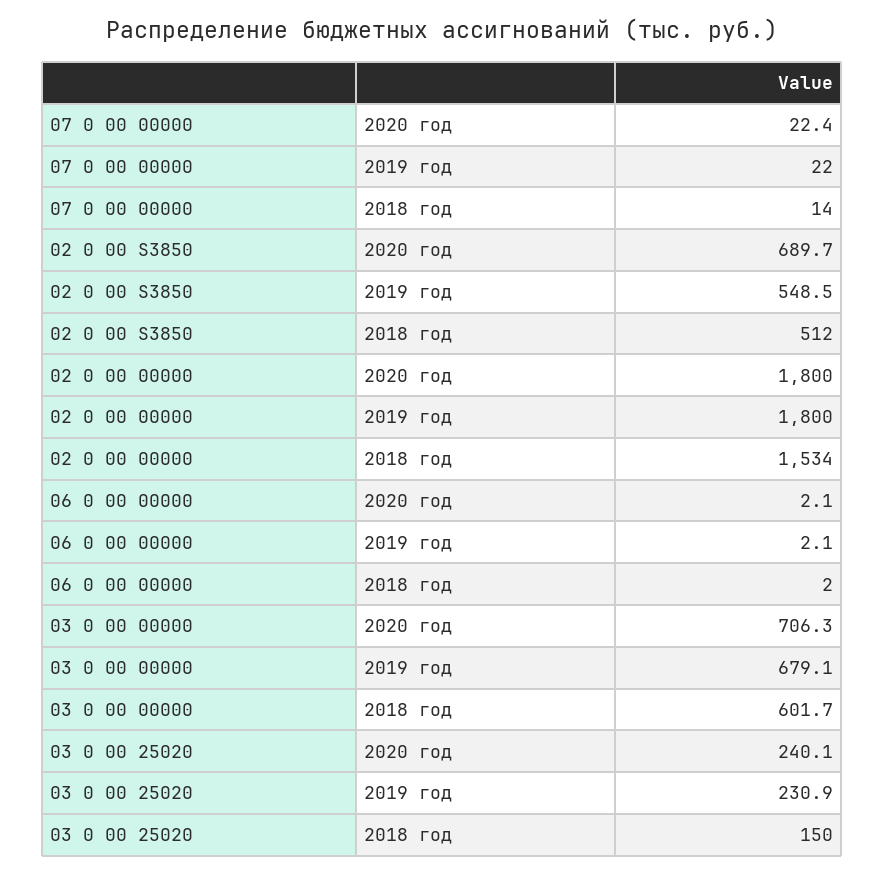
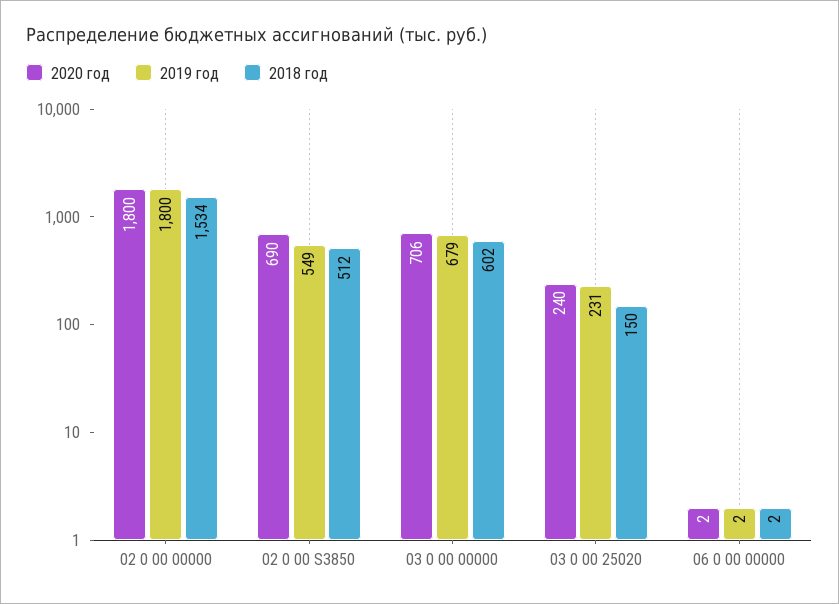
  {
    "2020 год": {
-     "07 0 00 00000": 22.4,
      "02 0 00 S3850": 689.7,
      "02 0 00 00000": 1800,
      "06 0 00 00000": 2.1,
      "03 0 00 00000": 706.3,
      "03 0 00 25020": 240.1
    },
    "2019 год": {
-     "07 0 00 00000": 22,
      "02 0 00 S3850": 548.5,
      "02 0 00 00000": 1800,
      "06 0 00 00000": 2.1,
      "03 0 00 00000": 679.1,
      "03 0 00 25020": 230.9
    },
    "2018 год": {
-     "07 0 00 00000": 14,
      "02 0 00 S3850": 512,
      "02 0 00 00000": 1534,
      "06 0 00 00000": 2,
      "03 0 00 00000": 601.7,
      "03 0 00 25020": 150
    }
  }

